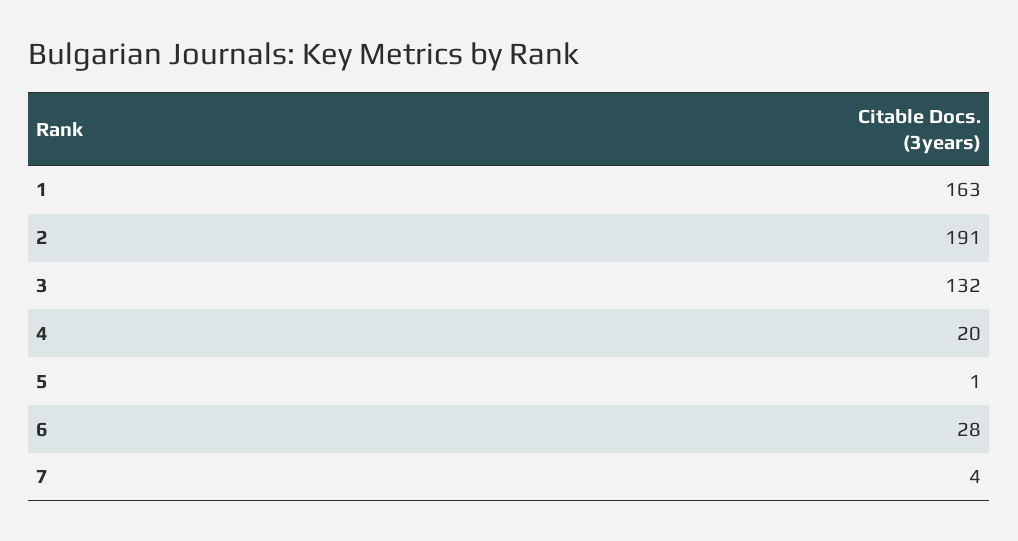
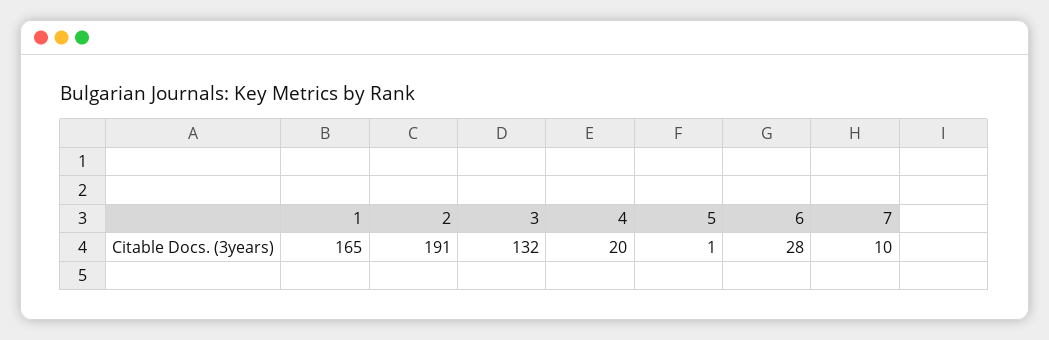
  {
-   "1": 163,
+   "1": 165,
    "2": 191,
    "3": 132,
    "4": 20,
    "5": 1,
    "6": 28,
-   "7": 4
+   "7": 10
  }

